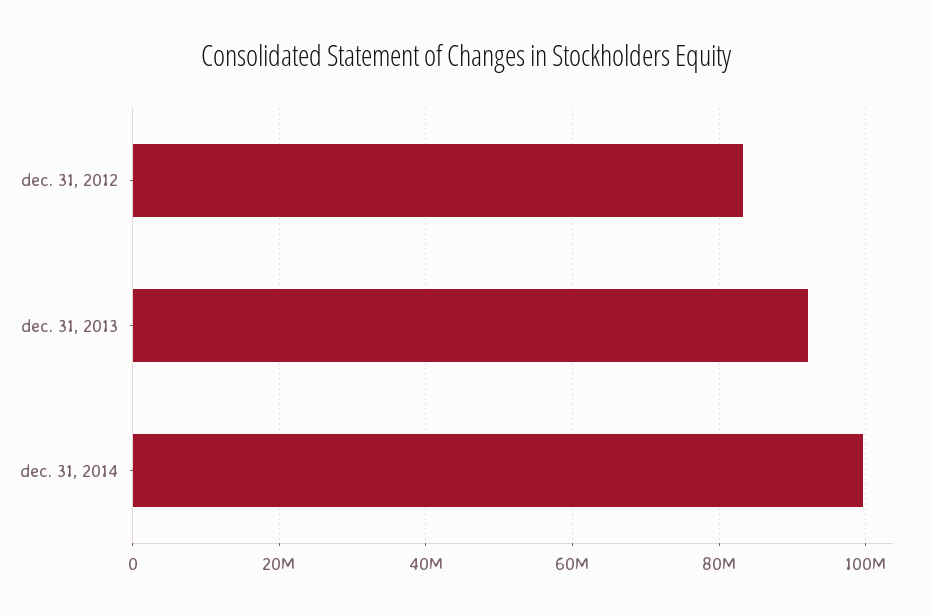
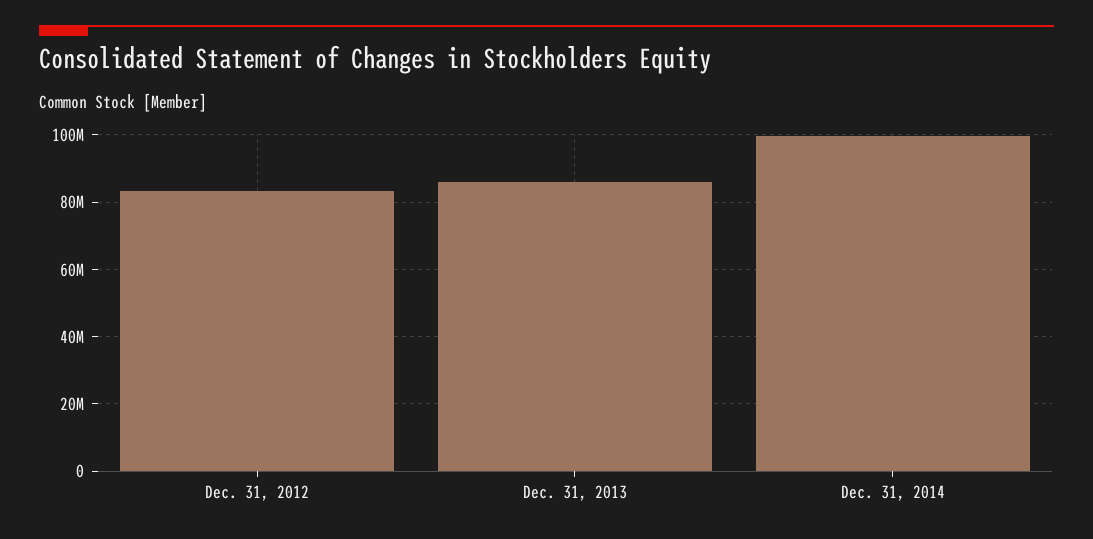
  {
    "dec. 31, 2012": 84000000,
-   "dec. 31, 2013": 92000000,
+   "dec. 31, 2013": 86000000,
    "dec. 31, 2014": 100000000
  }

